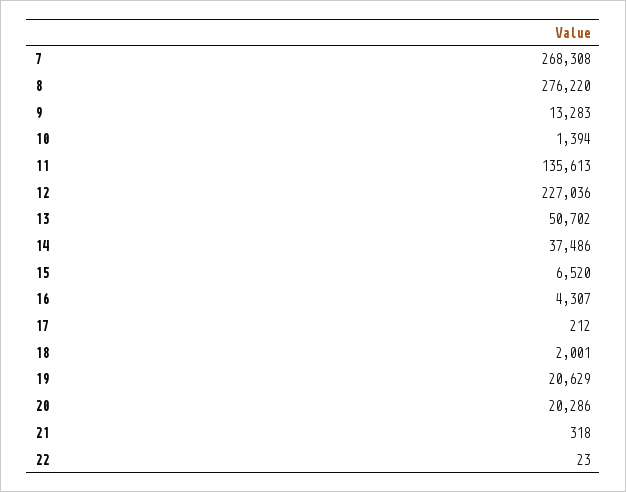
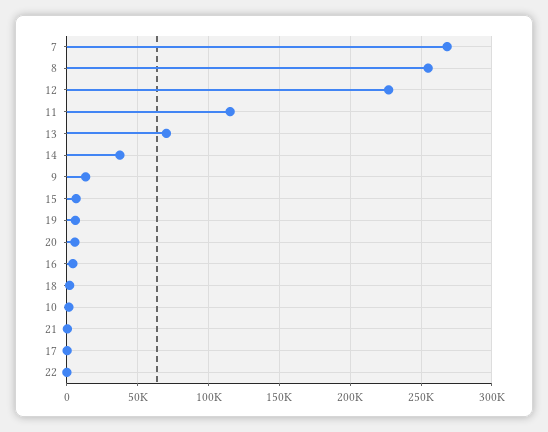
  {
    "7": 268308,
-   "8": 276220,
+   "8": 255000,
    "9": 13283,
    "10": 1394,
-   "11": 135613,
+   "11": 115000,
    "12": 227036,
-   "13": 50702,
+   "13": 70000,
    "14": 37486,
    "15": 6520,
    "16": 4307,
    "17": 212,
    "18": 2001,
-   "19": 20629,
+   "19": 5000,
-   "20": 20286,
+   "20": 5000,
    "21": 318,
    "22": 23
  }

